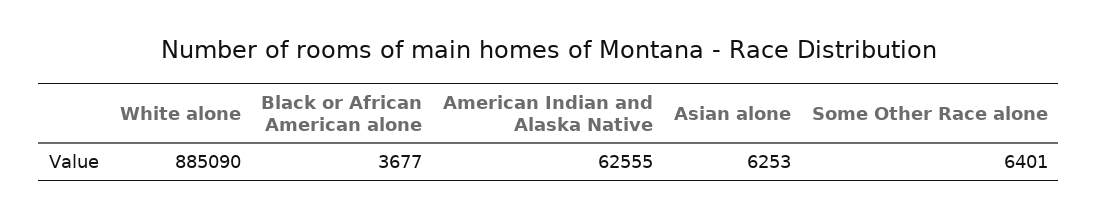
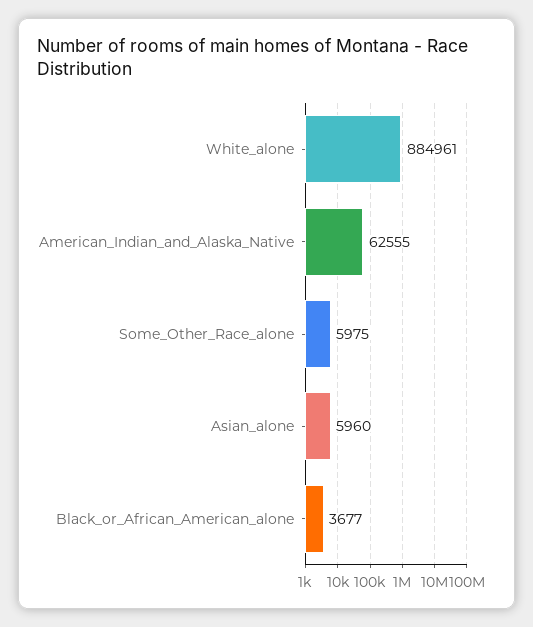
  {
-   "White alone": 885090,
+   "White alone": 884961,
    "Black or African American alone": 3677,
    "American Indian and Alaska Native": 62555,
-   "Asian alone": 6253,
+   "Asian alone": 5960,
-   "Some Other Race alone": 6401
+   "Some Other Race alone": 5975
  }

